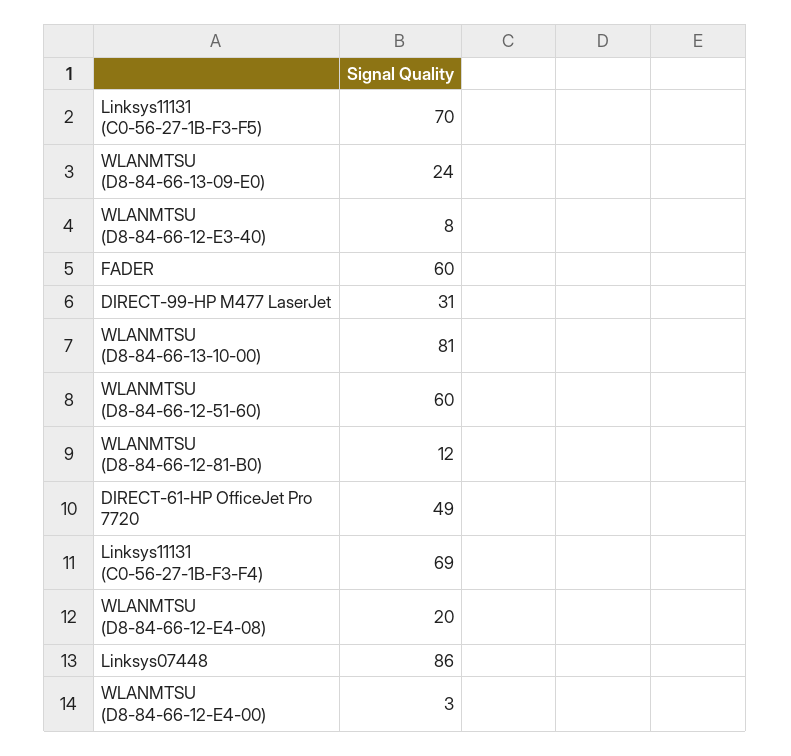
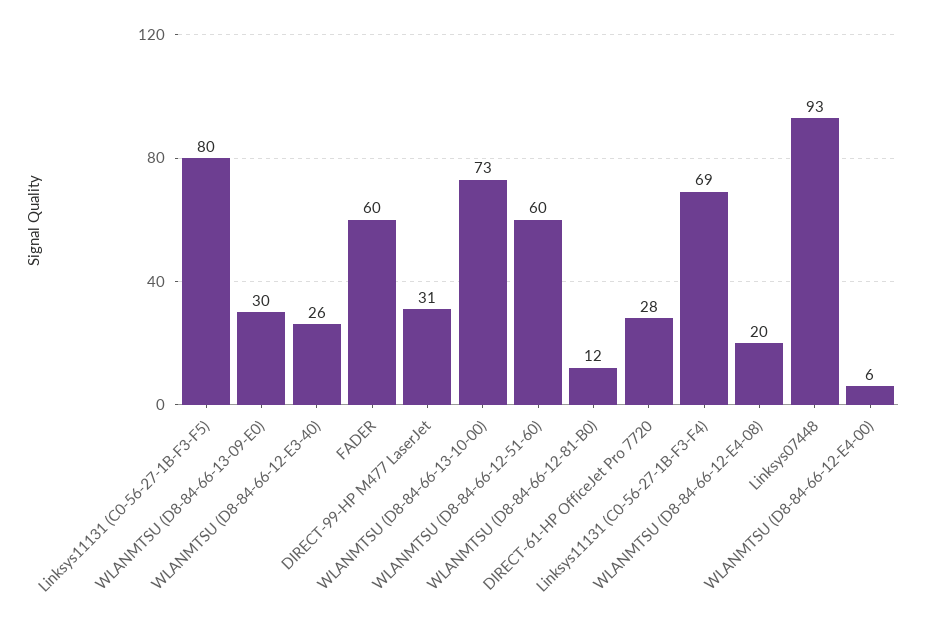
  {
-   "Linksys11131 (C0-56-27-1B-F3-F5)": 70,
+   "Linksys11131 (C0-56-27-1B-F3-F5)": 80,
-   "WLANMTSU (D8-84-66-13-09-E0)": 24,
+   "WLANMTSU (D8-84-66-13-09-E0)": 30,
-   "WLANMTSU (D8-84-66-12-E3-40)": 8,
+   "WLANMTSU (D8-84-66-12-E3-40)": 26,
    "FADER": 60,
    "DIRECT-99-HP M477 LaserJet": 31,
-   "WLANMTSU (D8-84-66-13-10-00)": 81,
+   "WLANMTSU (D8-84-66-13-10-00)": 73,
    "WLANMTSU (D8-84-66-12-51-60)": 60,
    "WLANMTSU (D8-84-66-12-81-B0)": 12,
-   "DIRECT-61-HP OfficeJet Pro 7720": 49,
+   "DIRECT-61-HP OfficeJet Pro 7720": 28,
    "Linksys11131 (C0-56-27-1B-F3-F4)": 69,
    "WLANMTSU (D8-84-66-12-E4-08)": 20,
-   "Linksys07448": 86,
+   "Linksys07448": 93,
-   "WLANMTSU (D8-84-66-12-E4-00)": 3
+   "WLANMTSU (D8-84-66-12-E4-00)": 6
  }

